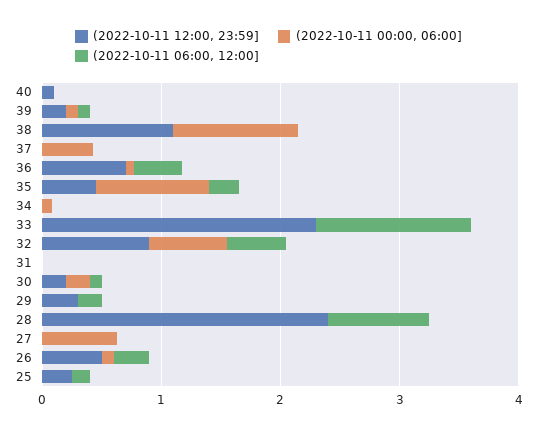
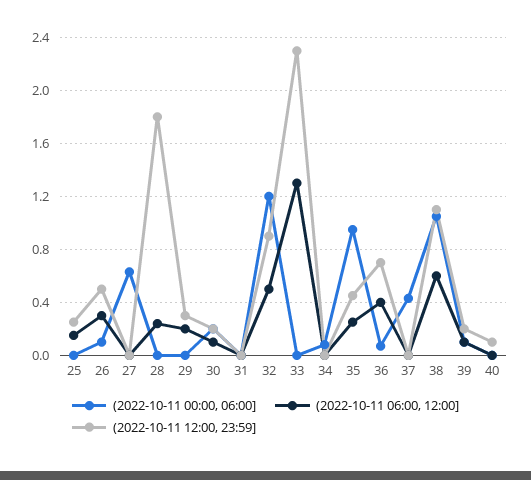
  {
    "(2022-10-11 12:00, 23:59]": {
      "40": 0.1,
      "39": 0.2,
      "38": 1.1,
      "37": 0,
      "36": 0.7,
      "35": 0.45,
      "34": 0,
      "33": 2.3,
      "32": 0.9,
      "31": 0,
      "30": 0.2,
      "29": 0.3,
-     "28": 2.4,
+     "28": 1.8,
      "27": 0,
      "26": 0.5,
      "25": 0.25
    },
    "(2022-10-11 00:00, 06:00]": {
      "40": 0,
      "39": 0.1,
      "38": 1.05,
      "37": 0.45,
      "36": 0.05,
      "35": 0.95,
      "34": 0.1,
      "33": 0,
-     "32": 0.6,
+     "32": 1.2,
      "31": 0,
      "30": 0.2,
      "29": 0,
      "28": 0,
      "27": 0.65,
      "26": 0.1,
      "25": 0
    },
    "(2022-10-11 06:00, 12:00]": {
      "40": 0,
      "39": 0.1,
-     "38": 0,
+     "38": 0.6,
      "37": 0,
      "36": 0.4,
      "35": 0.25,
      "34": 0,
      "33": 1.3,
      "32": 0.5,
      "31": 0,
      "30": 0.1,
      "29": 0.2,
-     "28": 0.8,
+     "28": 0.25,
      "27": 0,
      "26": 0.3,
      "25": 0.15
    }
  }

